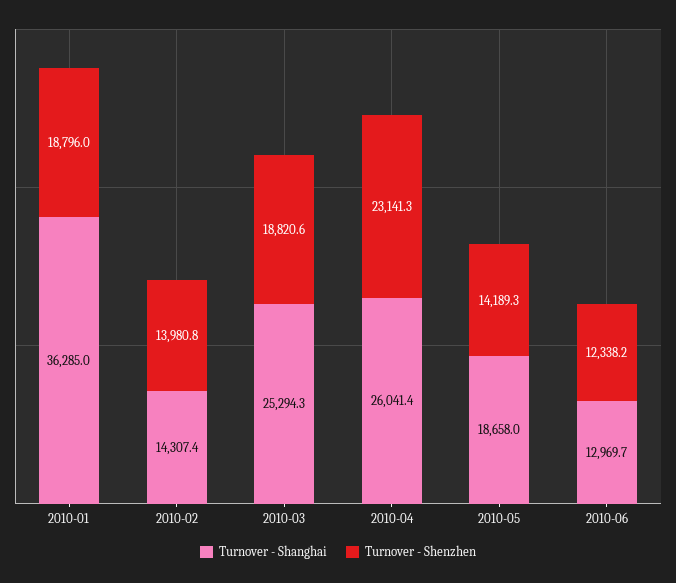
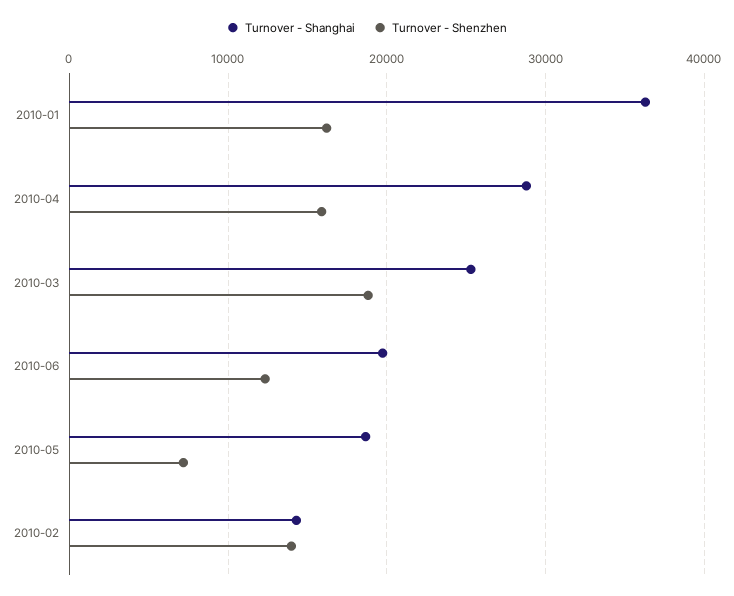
  {
    "Turnover - Shanghai": {
      "2010-01": 36285,
      "2010-02": 14307.4,
      "2010-03": 25294.3,
-     "2010-04": 26041.4,
+     "2010-04": 29000,
      "2010-05": 18658,
-     "2010-06": 12969.7
+     "2010-06": 20000
    },
    "Turnover - Shenzhen": {
-     "2010-01": 18796,
+     "2010-01": 16000,
      "2010-02": 13980.8,
      "2010-03": 18820.6,
-     "2010-04": 23141.3,
+     "2010-04": 16000,
-     "2010-05": 14189.3,
+     "2010-05": 7000,
      "2010-06": 12338.2
    }
  }

